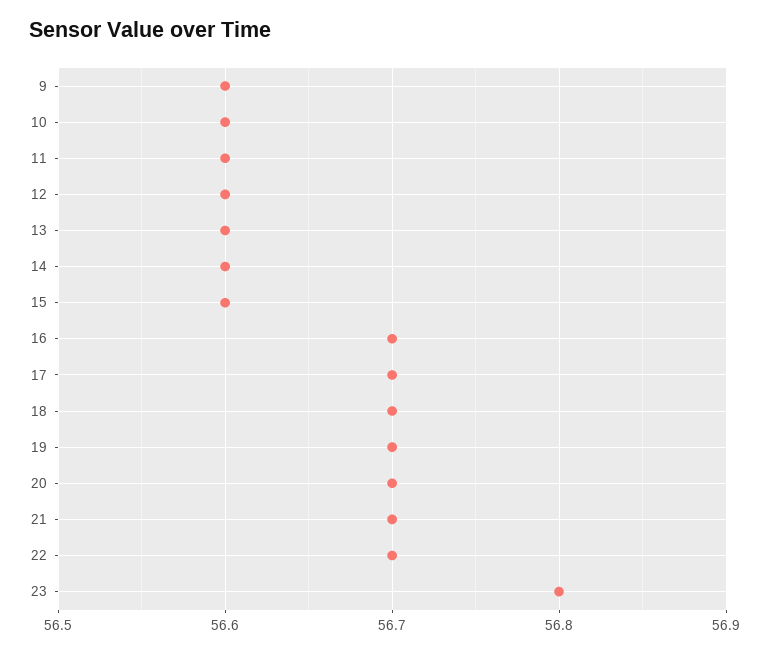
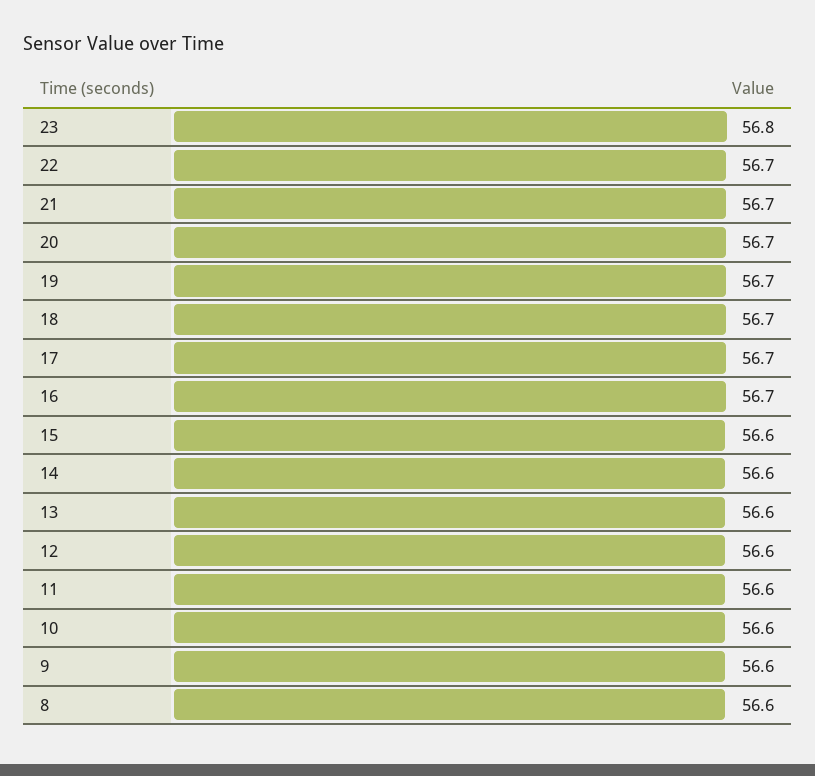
  {
    "9": 56.6,
    "10": 56.6,
    "11": 56.6,
    "12": 56.6,
    "13": 56.6,
    "14": 56.6,
    "15": 56.6,
    "16": 56.7,
    "17": 56.7,
    "18": 56.7,
    "19": 56.7,
    "20": 56.7,
    "21": 56.7,
    "22": 56.7,
-   "23": 56.8
+   "23": 56.8,
+   "8": 56.6
  }

